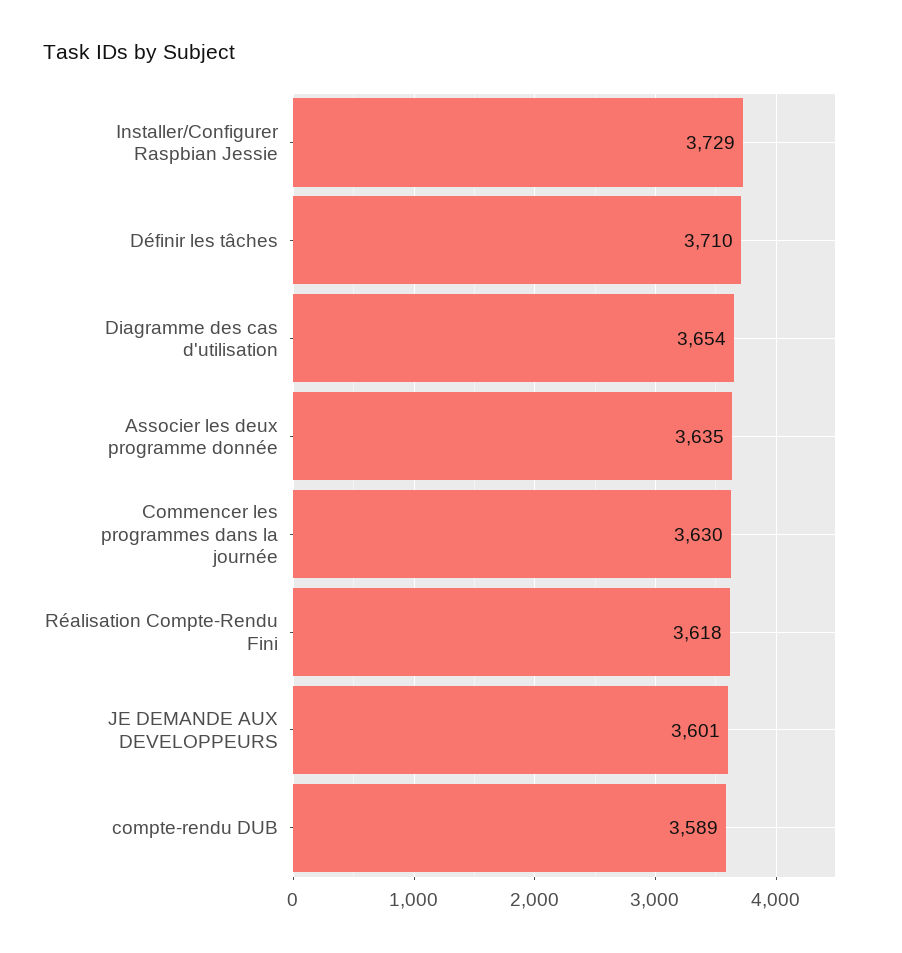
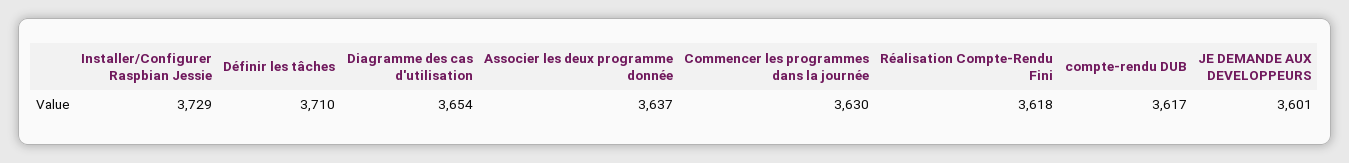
  {
    "Installer/Configurer Raspbian Jessie": 3729,
    "Définir les tâches": 3710,
    "Diagramme des cas d'utilisation": 3654,
-   "Associer les deux programme donnée": 3635,
+   "Associer les deux programme donnée": 3637,
    "Commencer les programmes dans la journée": 3630,
    "Réalisation Compte-Rendu Fini": 3618,
    "JE DEMANDE AUX DEVELOPPEURS": 3601,
-   "compte-rendu DUB": 3589
+   "compte-rendu DUB": 3617
  }

